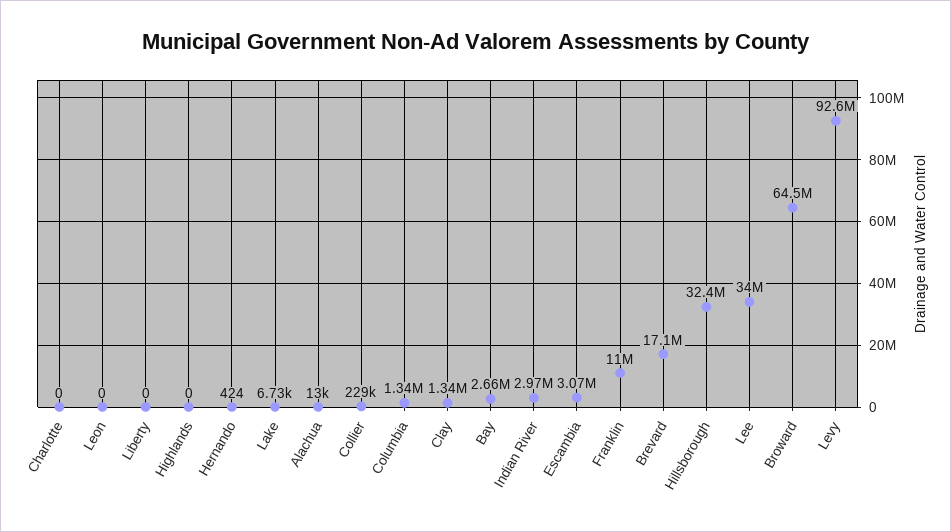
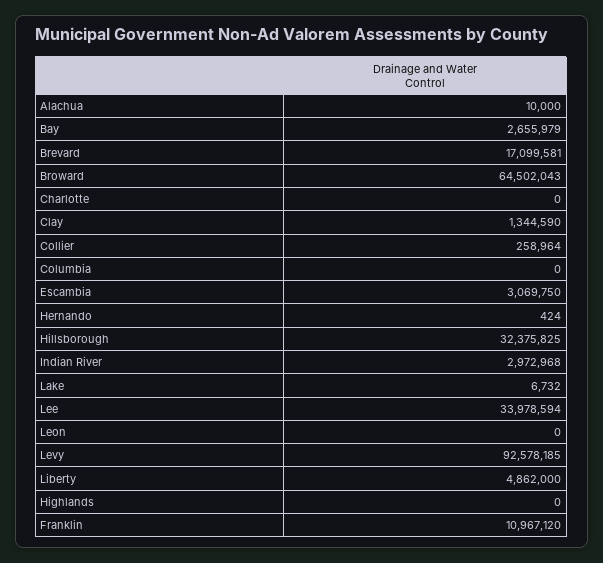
  {
    "Charlotte": 0,
    "Leon": 0,
-   "Liberty": 0,
+   "Liberty": 4862000,
    "Highlands": 0,
    "Hernando": 424,
    "Lake": 6732,
-   "Alachua": 13000,
+   "Alachua": 10000,
-   "Collier": 229000,
+   "Collier": 258964,
-   "Columbia": 1340000,
+   "Columbia": 0,
    "Clay": 1344590,
    "Bay": 2655979,
    "Indian River": 2972968,
    "Escambia": 3069750,
    "Franklin": 10967120,
    "Brevard": 17099581,
    "Hillsborough": 32375825,
    "Lee": 33978594,
    "Broward": 64502043,
    "Levy": 92578185
  }

